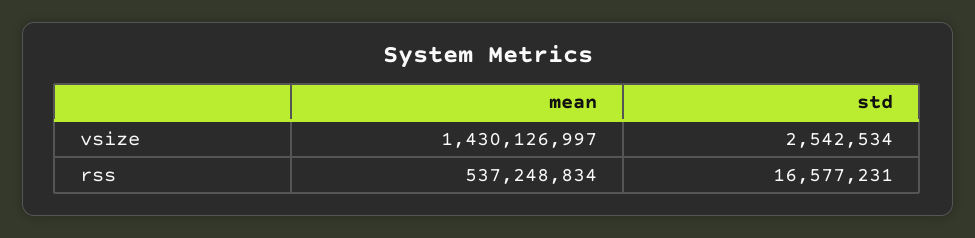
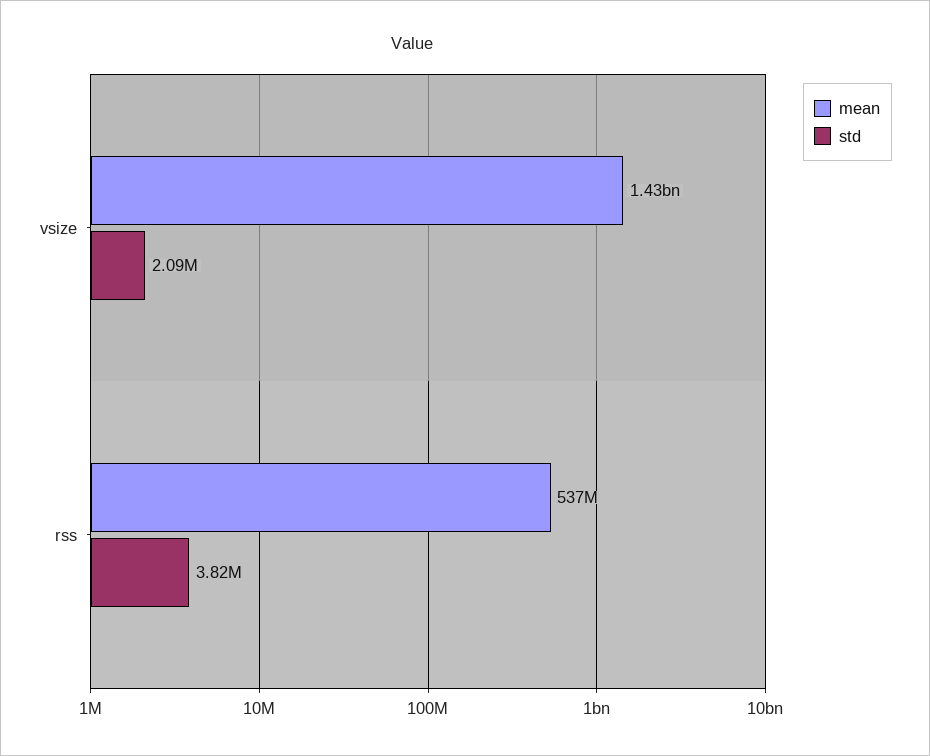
  {
    "mean": {
      "vsize": 1430126997,
      "rss": 537248834
    },
    "std": {
-     "vsize": 2542534,
+     "vsize": 2090000,
-     "rss": 16577231
+     "rss": 3820000
    }
  }

